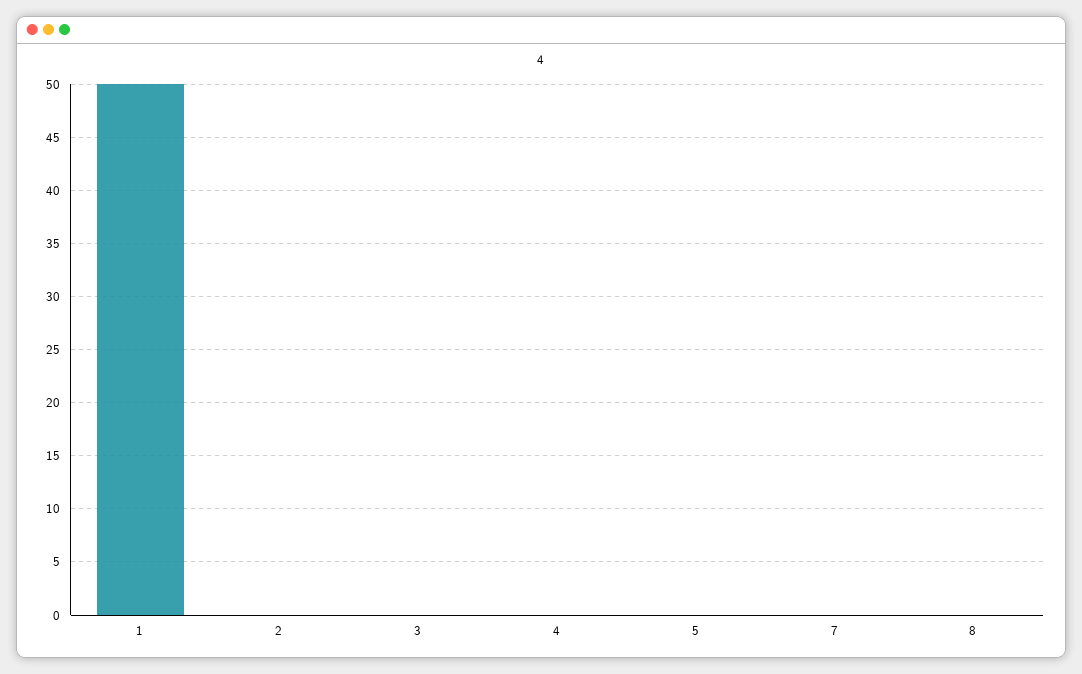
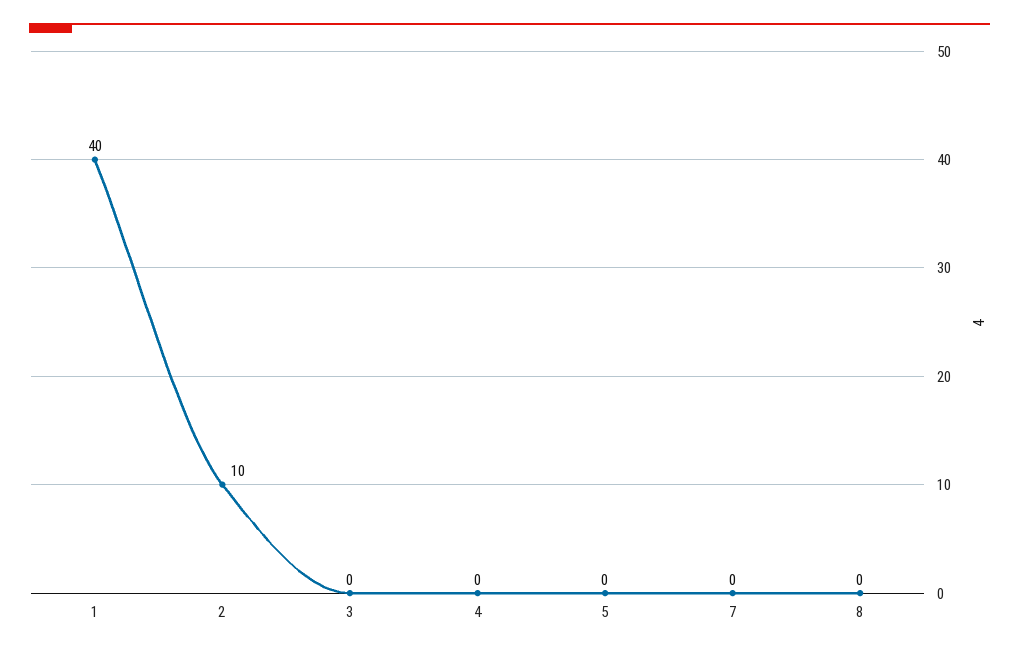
  {
-   "1": 50,
+   "1": 40,
-   "2": 0,
+   "2": 10,
    "3": 0,
    "4": 0,
    "5": 0,
    "7": 0,
    "8": 0
  }

